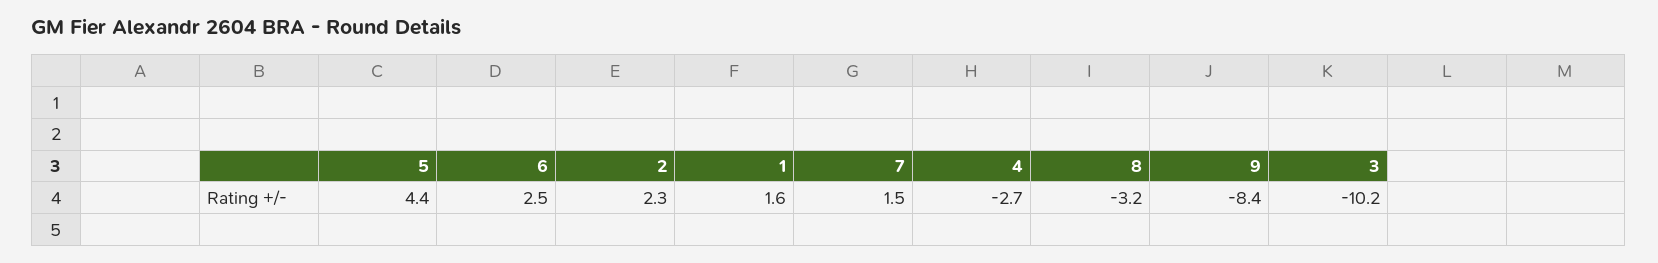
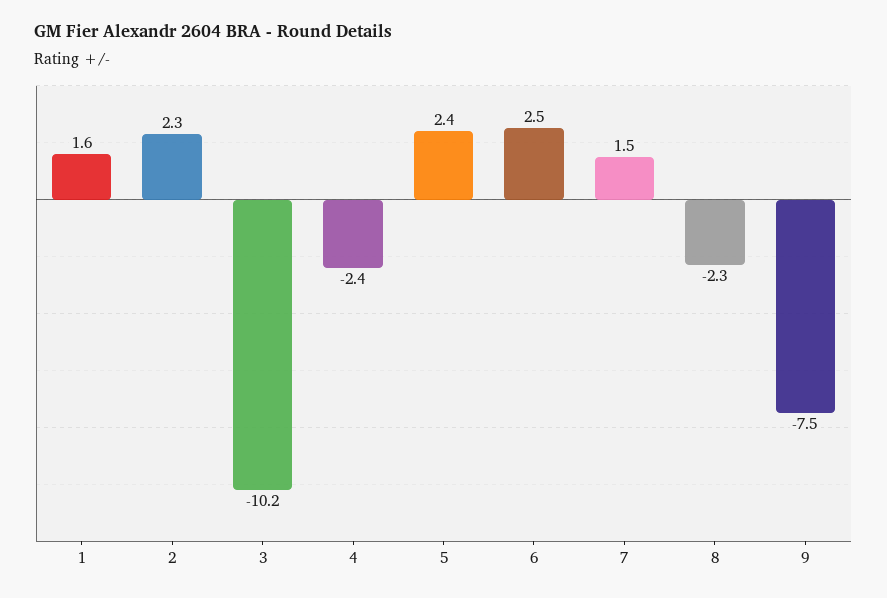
  {
-   "5": 4.4,
+   "5": 2.4,
    "6": 2.5,
    "2": 2.3,
    "1": 1.6,
    "7": 1.5,
-   "4": -2.7,
+   "4": -2.4,
-   "8": -3.2,
+   "8": -2.3,
-   "9": -8.4,
+   "9": -7.5,
    "3": -10.2
  }

